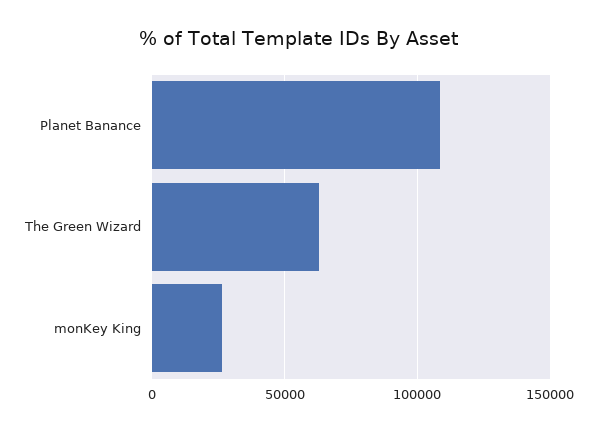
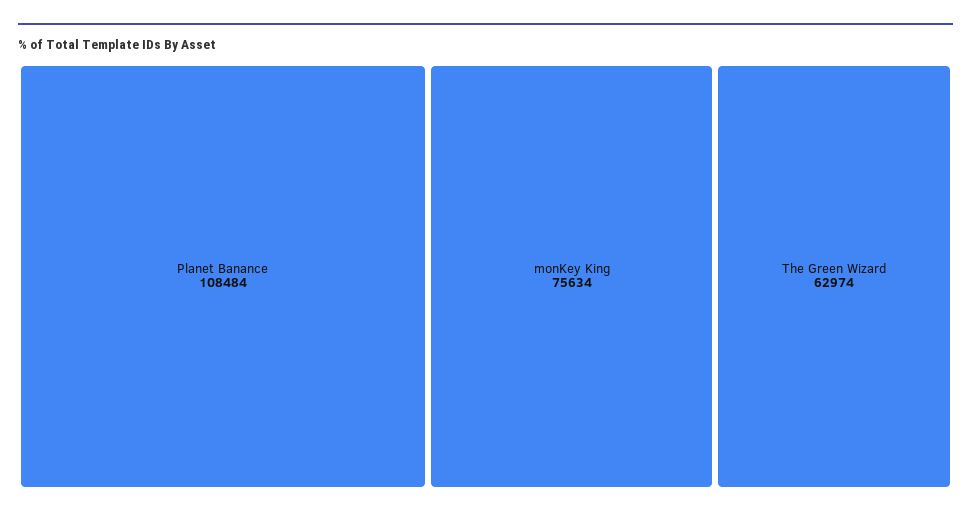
  {
    "Planet Banance": 108484,
    "The Green Wizard": 62974,
-   "monKey King": 25000
+   "monKey King": 75634
  }

